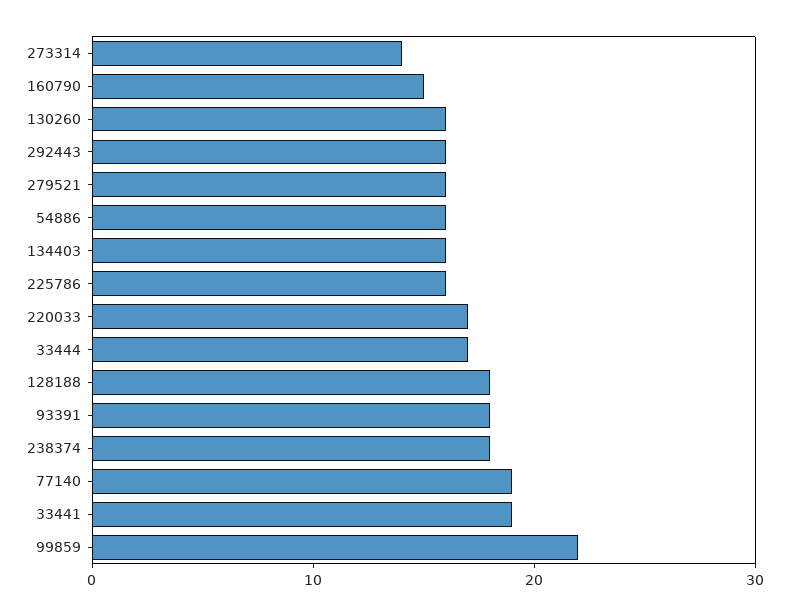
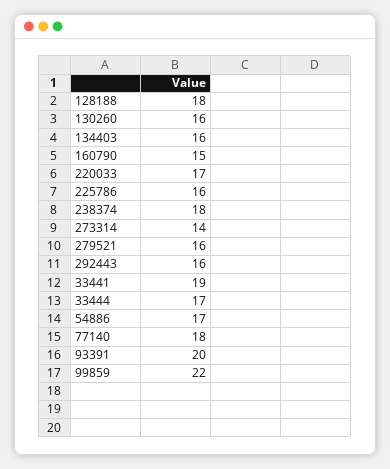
  {
    "273314": 14,
    "160790": 15,
    "130260": 16,
    "292443": 16,
    "279521": 16,
-   "54886": 16,
+   "54886": 17,
    "134403": 16,
    "225786": 16,
    "220033": 17,
    "33444": 17,
    "128188": 18,
-   "93391": 18,
+   "93391": 20,
    "238374": 18,
-   "77140": 19,
+   "77140": 18,
    "33441": 19,
    "99859": 22
  }

